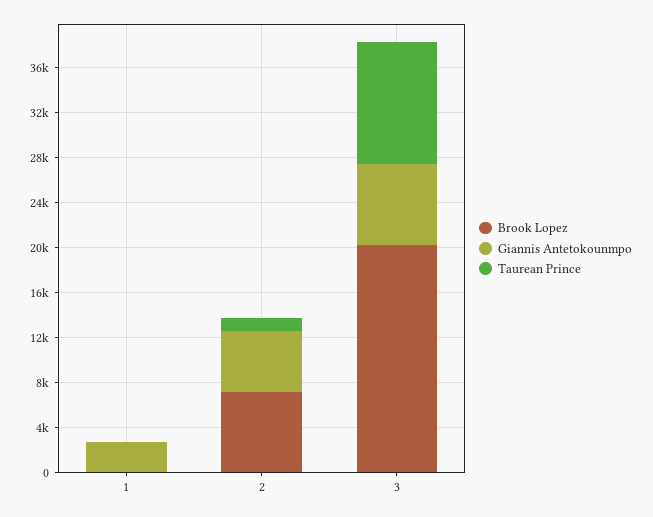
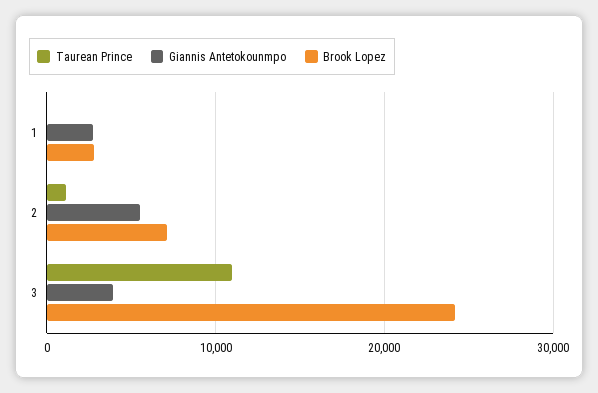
  {
    "Brook Lopez": {
-     "1": 0,
+     "1": 3000,
      "2": 7000,
-     "3": 20000
+     "3": 24000
    },
    "Giannis Antetokounmpo": {
      "1": 3000,
      "2": 6000,
-     "3": 7000
+     "3": 4000
    },
    "Taurean Prince": {
      "1": 0,
      "2": 1000,
      "3": 11000
    }
  }

